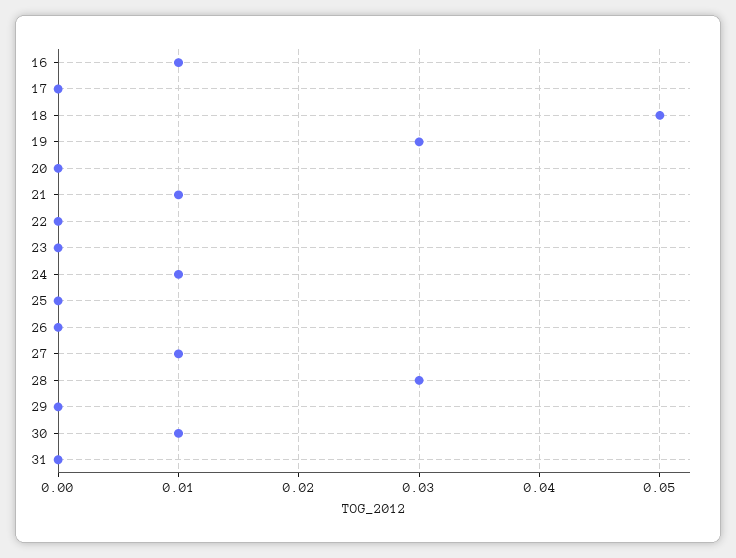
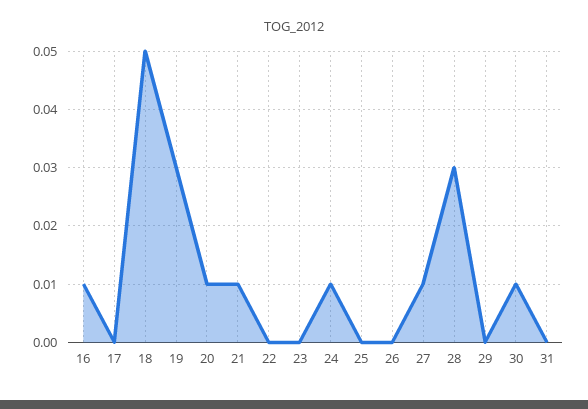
  {
    "16": 0.01,
    "17": 0,
    "18": 0.05,
    "19": 0.03,
-   "20": 0,
+   "20": 0.01,
    "21": 0.01,
    "22": 0,
    "23": 0,
    "24": 0.01,
    "25": 0,
    "26": 0,
    "27": 0.01,
    "28": 0.03,
    "29": 0,
    "30": 0.01,
    "31": 0
  }

